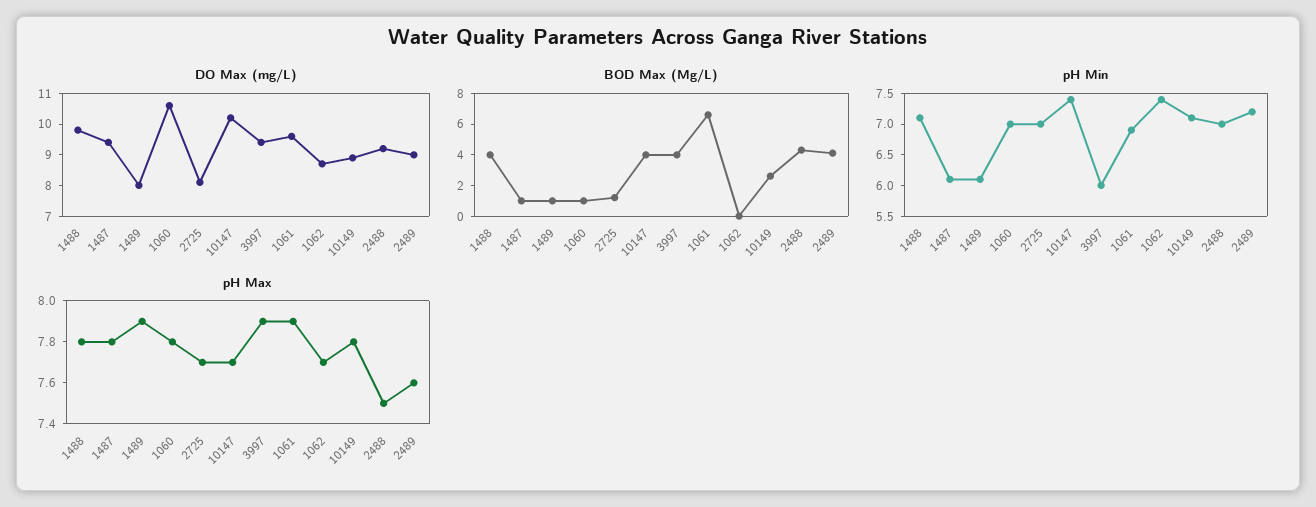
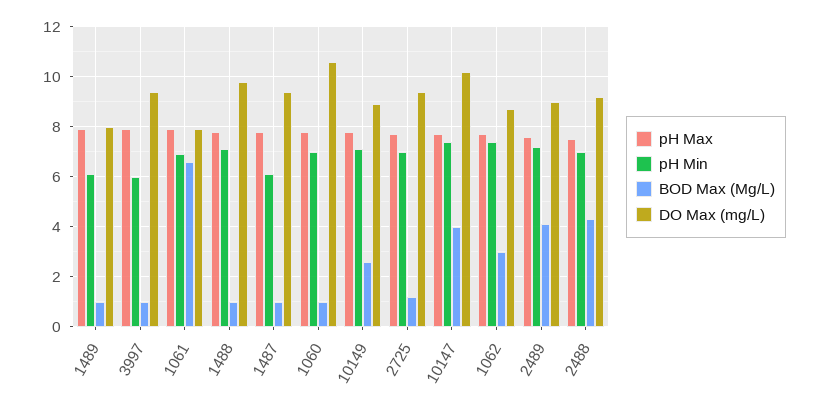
  {
    "DO Max (mg/L)": {
      "1488": 10,
      "1487": 9.5,
      "1489": 8,
      "1060": 10.5,
-     "2725": 8,
+     "2725": 9.5,
      "10147": 10,
      "3997": 9.5,
-     "1061": 9.5,
+     "1061": 8,
      "1062": 8.5,
      "10149": 9,
      "2488": 9,
      "2489": 9
    },
    "BOD Max (Mg/L)": {
-     "1488": 4,
+     "1488": 1,
      "1487": 1,
      "1489": 1,
      "1060": 1,
      "2725": 1,
      "10147": 4,
-     "3997": 4,
+     "3997": 1,
      "1061": 6.5,
-     "1062": 0,
+     "1062": 3,
      "10149": 2.5,
      "2488": 4.5,
      "2489": 4
    },
    "pH Min": {
      "1488": 7,
      "1487": 6,
      "1489": 6,
      "1060": 7,
      "2725": 7,
      "10147": 7.5,
      "3997": 6,
      "1061": 7,
      "1062": 7.5,
      "10149": 7,
      "2488": 7,
      "2489": 7
    },
    "pH Max": {
      "1488": 7.8,
      "1487": 7.8,
      "1489": 7.9,
      "1060": 7.8,
      "2725": 7.7,
      "10147": 7.7,
      "3997": 7.9,
      "1061": 7.9,
      "1062": 7.7,
      "10149": 7.8,
      "2488": 7.5,
      "2489": 7.6
    }
  }

